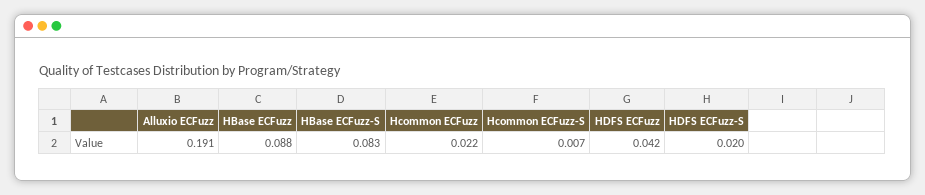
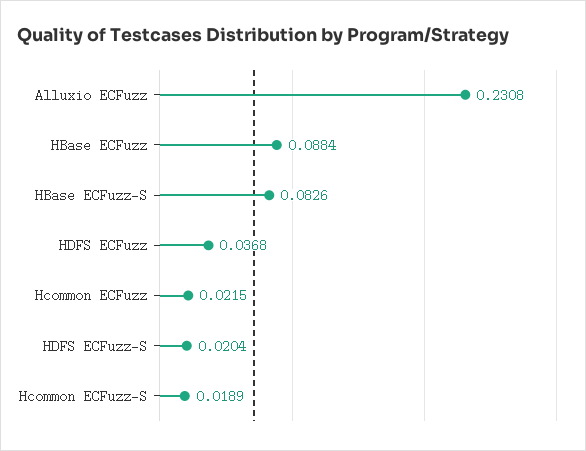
  {
-   "Alluxio ECFuzz": 0.191,
+   "Alluxio ECFuzz": 0.2308,
    "HBase ECFuzz": 0.0884,
    "HBase ECFuzz-S": 0.0826,
    "Hcommon ECFuzz": 0.0215,
-   "Hcommon ECFuzz-S": 0.007,
+   "Hcommon ECFuzz-S": 0.0189,
-   "HDFS ECFuzz": 0.042,
+   "HDFS ECFuzz": 0.0368,
    "HDFS ECFuzz-S": 0.0204
  }

